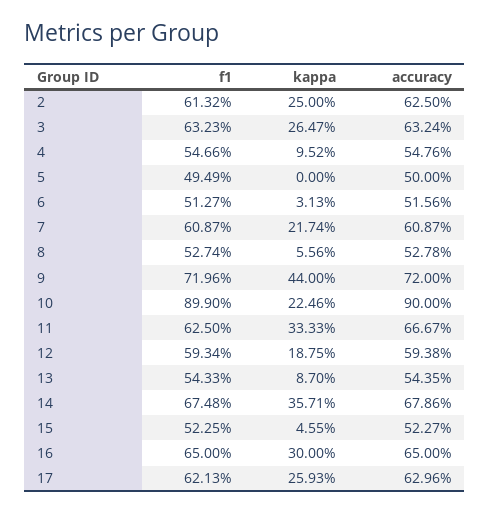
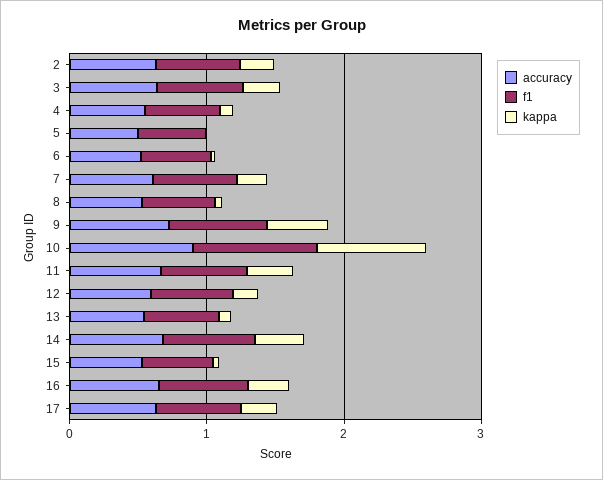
  {
    "f1": {
      "2": 0.6132,
      "3": 0.6323,
      "4": 0.5466,
      "5": 0.4949,
      "6": 0.5127,
      "7": 0.6087,
      "8": 0.5274,
      "9": 0.7196,
      "10": 0.899,
      "11": 0.625,
      "12": 0.5934,
      "13": 0.5433,
      "14": 0.6748,
      "15": 0.5225,
      "16": 0.65,
      "17": 0.6213
    },
    "kappa": {
      "2": 0.25,
      "3": 0.2647,
      "4": 0.0952,
      "5": 0,
      "6": 0.0313,
      "7": 0.2174,
      "8": 0.0556,
      "9": 0.44,
-     "10": 0.2246,
+     "10": 0.8,
      "11": 0.3333,
      "12": 0.1875,
      "13": 0.087,
      "14": 0.3571,
      "15": 0.0455,
      "16": 0.3,
      "17": 0.2593
    },
    "accuracy": {
      "2": 0.625,
      "3": 0.6324,
      "4": 0.5476,
      "5": 0.5,
      "6": 0.5156,
      "7": 0.6087,
      "8": 0.5278,
      "9": 0.72,
      "10": 0.9,
      "11": 0.6667,
      "12": 0.5938,
      "13": 0.5435,
      "14": 0.6786,
      "15": 0.5227,
      "16": 0.65,
      "17": 0.6296
    }
  }

